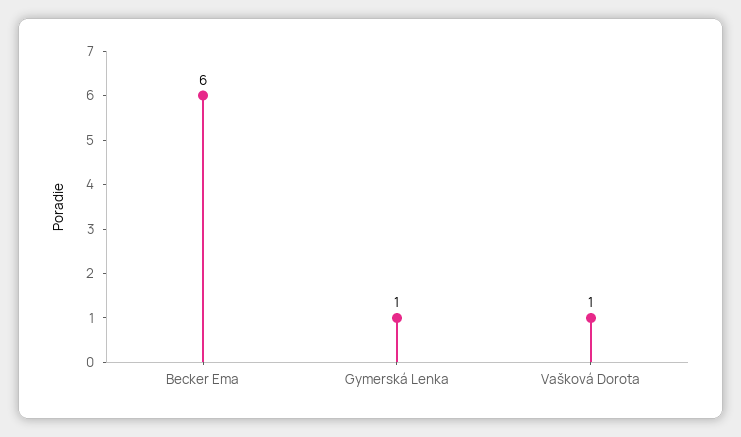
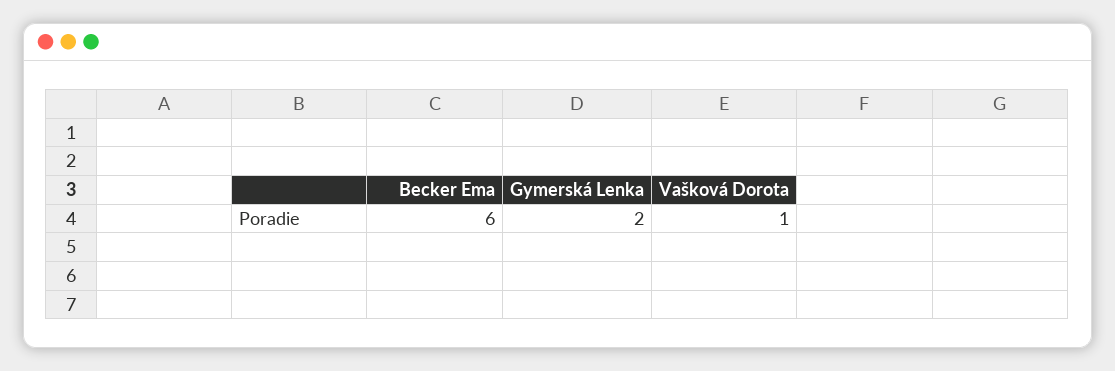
  {
    "Becker Ema": 6,
-   "Gymerská Lenka": 1,
+   "Gymerská Lenka": 2,
    "Vašková Dorota": 1
  }

